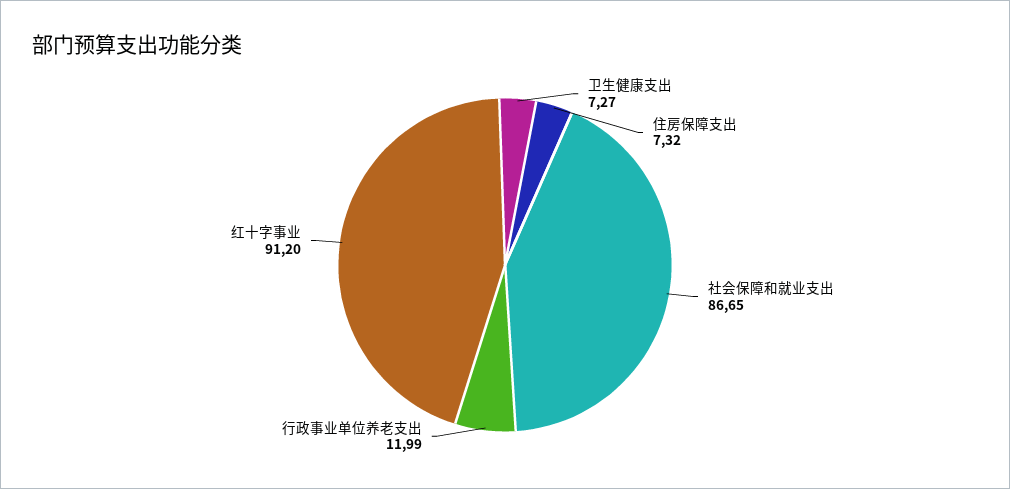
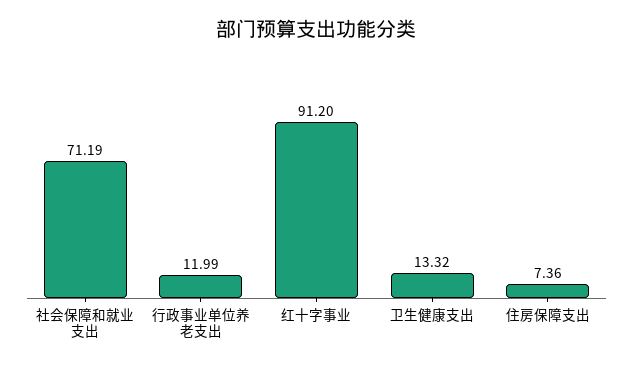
  {
-   "卫生健康支出": 7.27,
+   "卫生健康支出": 13.32,
-   "住房保障支出": 7.32,
+   "住房保障支出": 7.36,
-   "社会保障和就业支出": 86.65,
+   "社会保障和就业支出": 71.19,
    "行政事业单位养老支出": 11.99,
    "红十字事业": 91.2
  }

